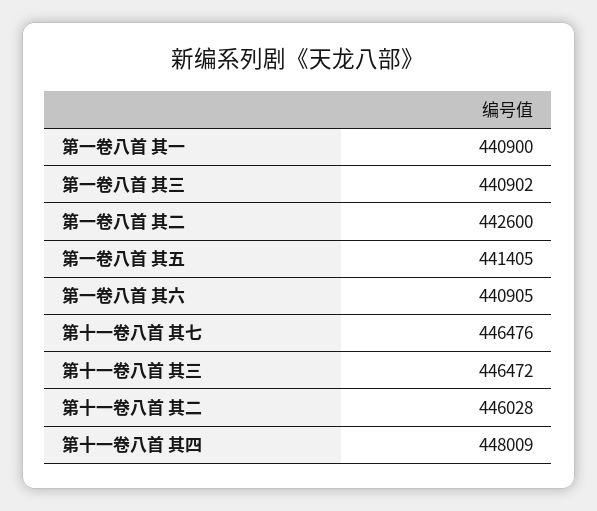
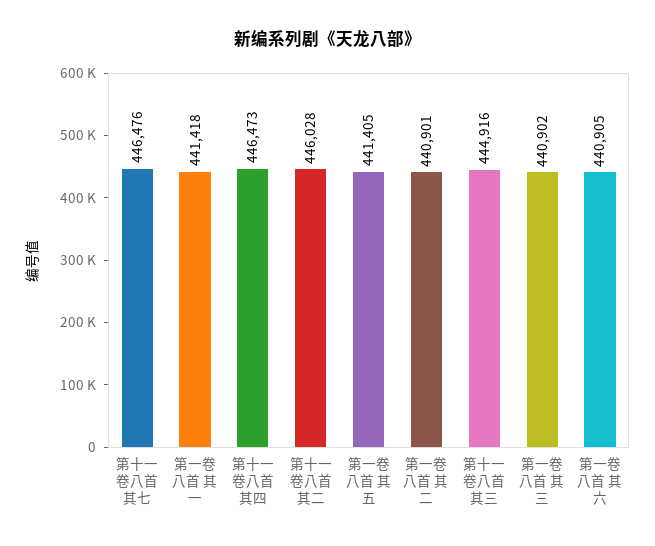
  {
-   "第一卷八首 其一": 440900,
+   "第一卷八首 其一": 441418,
    "第一卷八首 其三": 440902,
-   "第一卷八首 其二": 442600,
+   "第一卷八首 其二": 440901,
    "第一卷八首 其五": 441405,
    "第一卷八首 其六": 440905,
    "第十一卷八首 其七": 446476,
-   "第十一卷八首 其三": 446472,
+   "第十一卷八首 其三": 444916,
    "第十一卷八首 其二": 446028,
-   "第十一卷八首 其四": 448009
+   "第十一卷八首 其四": 446473
  }

